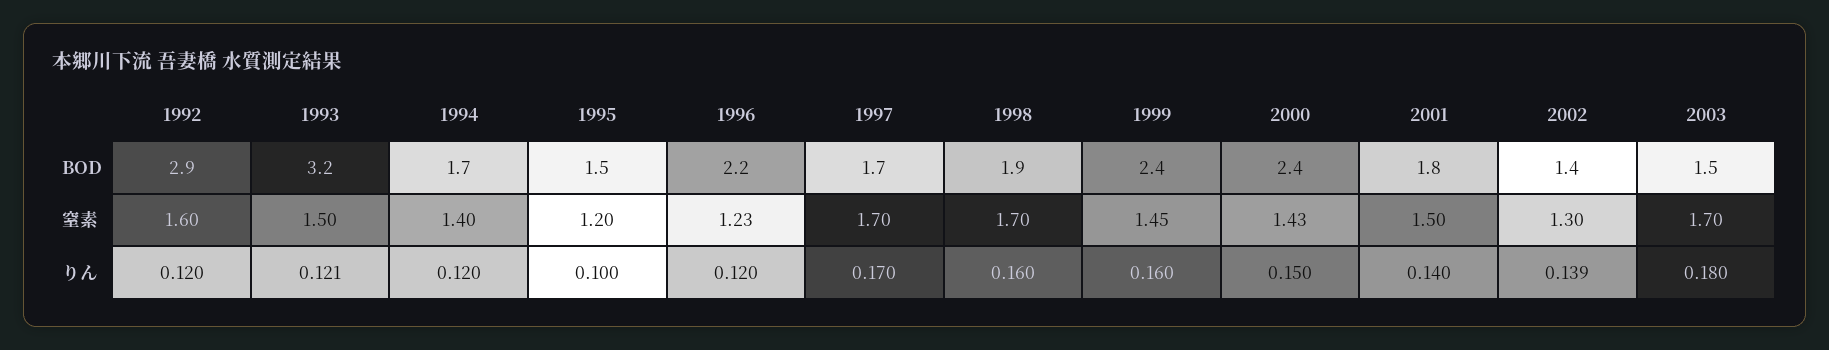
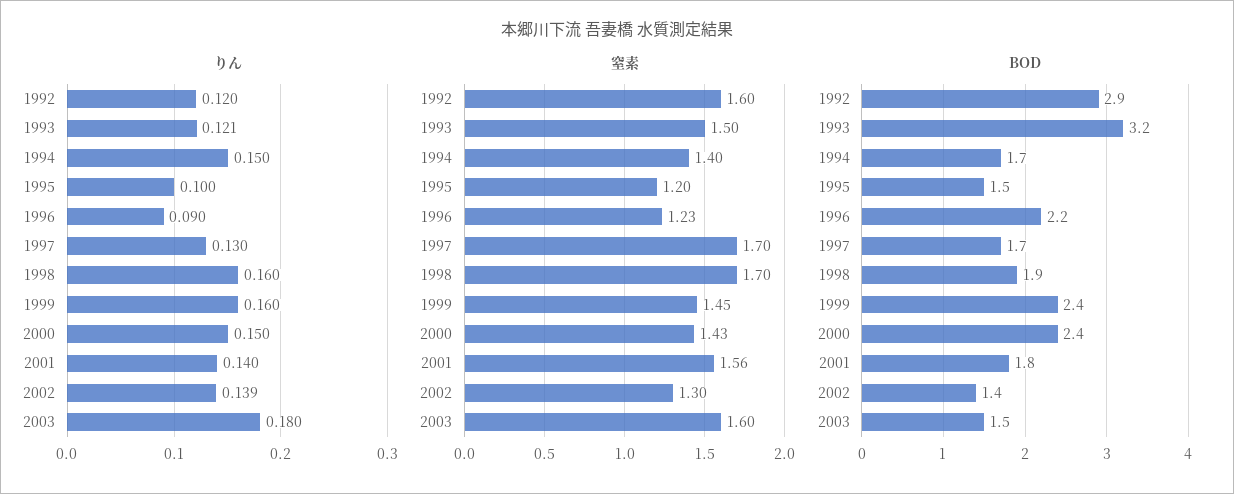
  {
    "BOD": {
      "1992": 2.9,
      "1993": 3.2,
      "1994": 1.7,
      "1995": 1.5,
      "1996": 2.2,
      "1997": 1.7,
      "1998": 1.9,
      "1999": 2.4,
      "2000": 2.4,
      "2001": 1.8,
      "2002": 1.4,
      "2003": 1.5
    },
    "窒素": {
      "1992": 1.6,
      "1993": 1.5,
      "1994": 1.4,
      "1995": 1.2,
      "1996": 1.23,
      "1997": 1.7,
      "1998": 1.7,
      "1999": 1.45,
      "2000": 1.43,
-     "2001": 1.5,
+     "2001": 1.56,
      "2002": 1.3,
-     "2003": 1.7
+     "2003": 1.6
    },
    "りん": {
      "1992": 0.12,
      "1993": 0.121,
-     "1994": 0.12,
+     "1994": 0.15,
      "1995": 0.1,
-     "1996": 0.12,
+     "1996": 0.09,
-     "1997": 0.17,
+     "1997": 0.13,
      "1998": 0.16,
      "1999": 0.16,
      "2000": 0.15,
      "2001": 0.14,
      "2002": 0.139,
      "2003": 0.18
    }
  }

